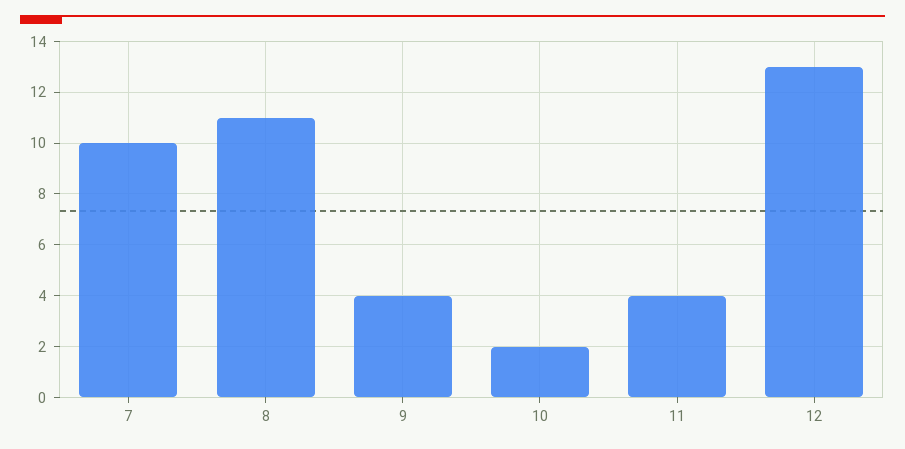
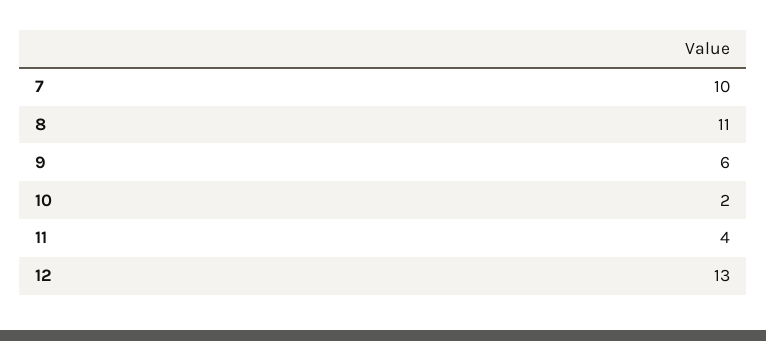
  {
    "7": 10,
    "8": 11,
-   "9": 4,
+   "9": 6,
    "10": 2,
    "11": 4,
    "12": 13
  }

